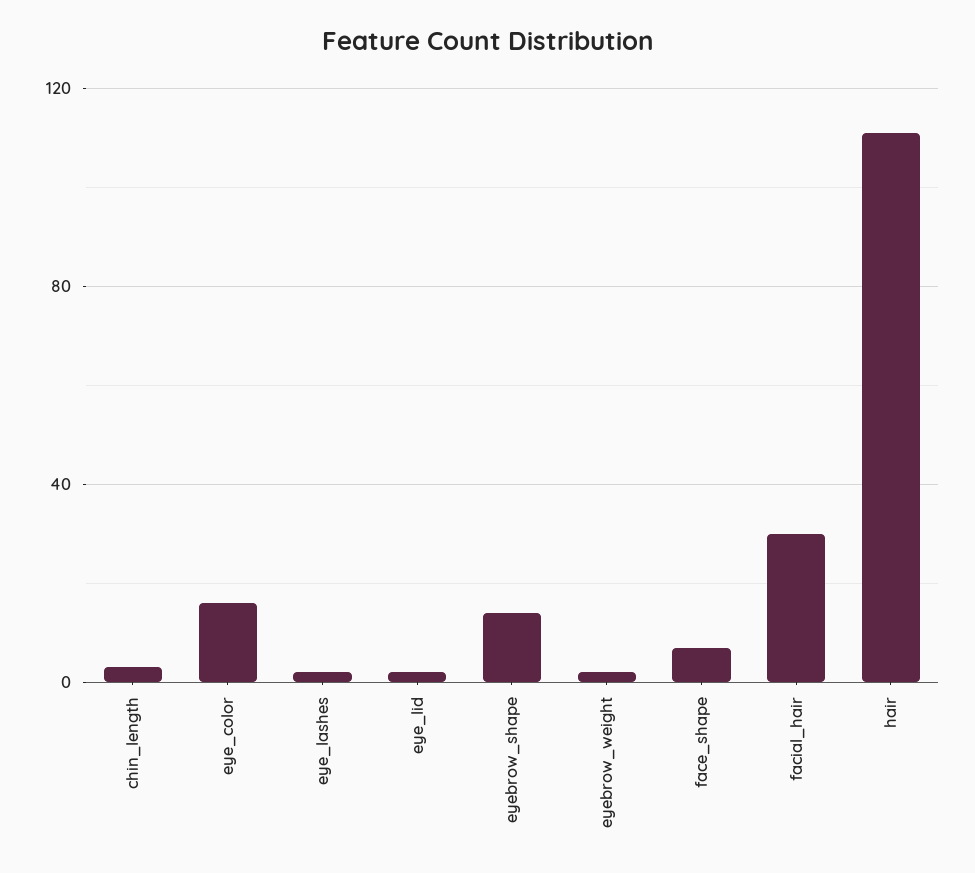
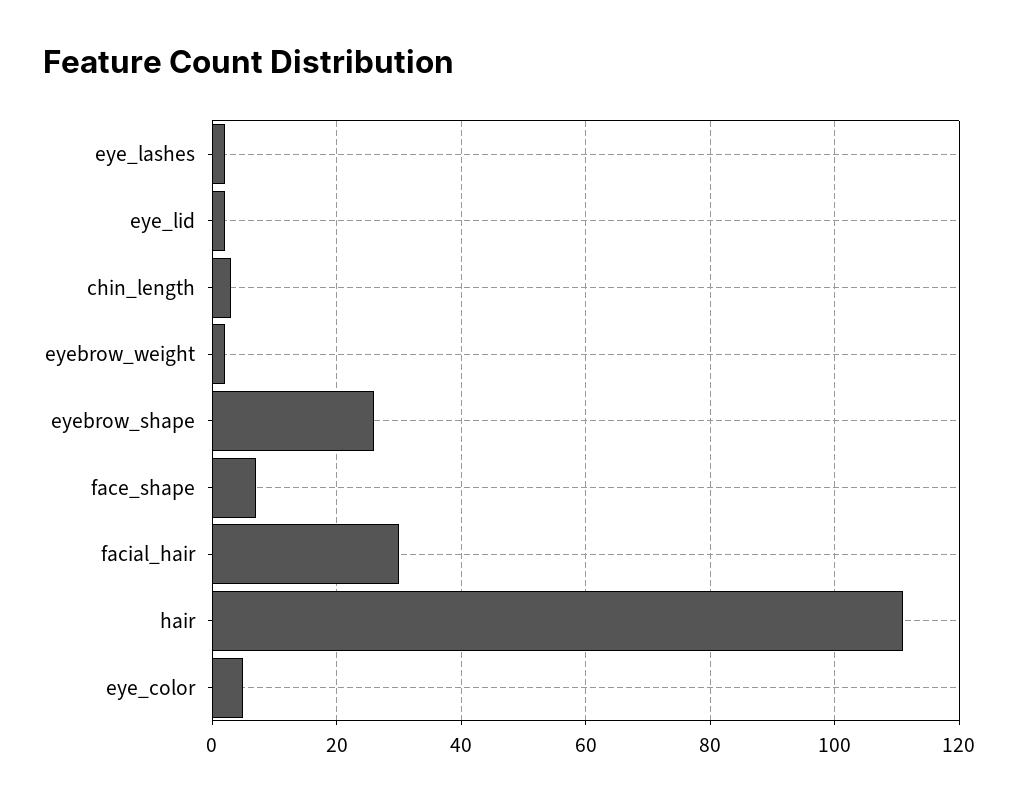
  {
    "chin_length": 5,
-   "eye_color": 15,
+   "eye_color": 5,
    "eye_lashes": 0,
    "eye_lid": 0,
-   "eyebrow_shape": 15,
+   "eyebrow_shape": 25,
    "eyebrow_weight": 0,
    "face_shape": 5,
    "facial_hair": 30,
    "hair": 110
  }

